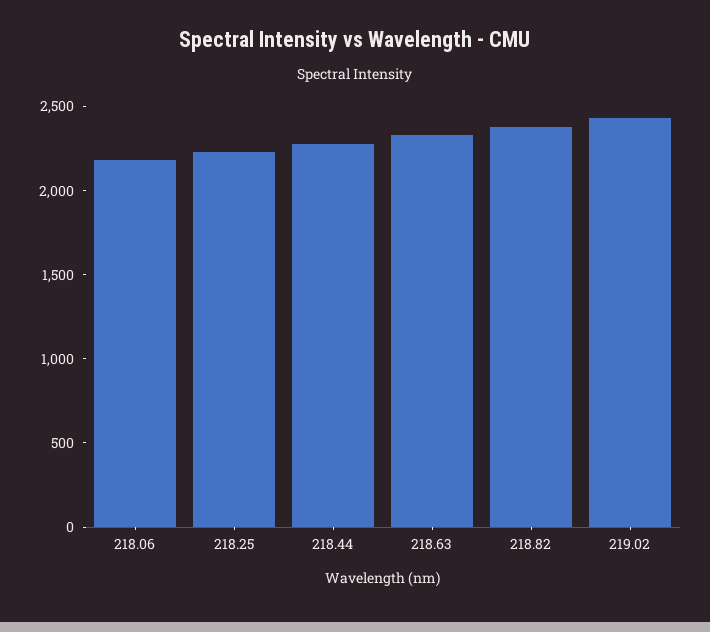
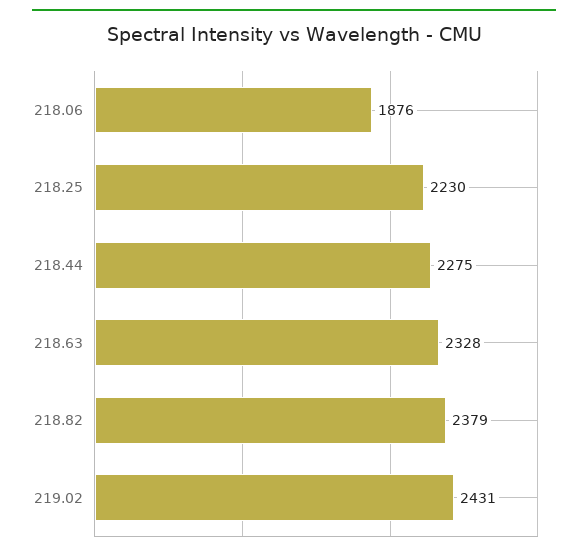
  {
-   "218.06": 2200,
+   "218.06": 1876,
    "218.25": 2230,
    "218.44": 2275,
    "218.63": 2328,
    "218.82": 2379,
    "219.02": 2431
  }

